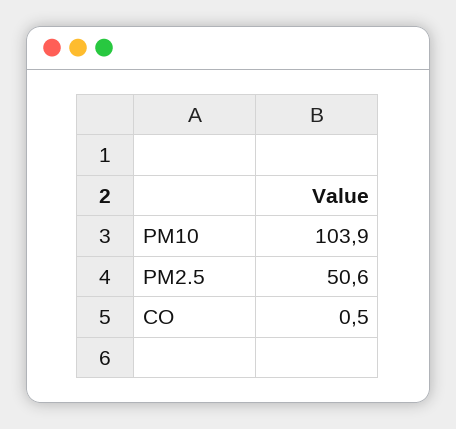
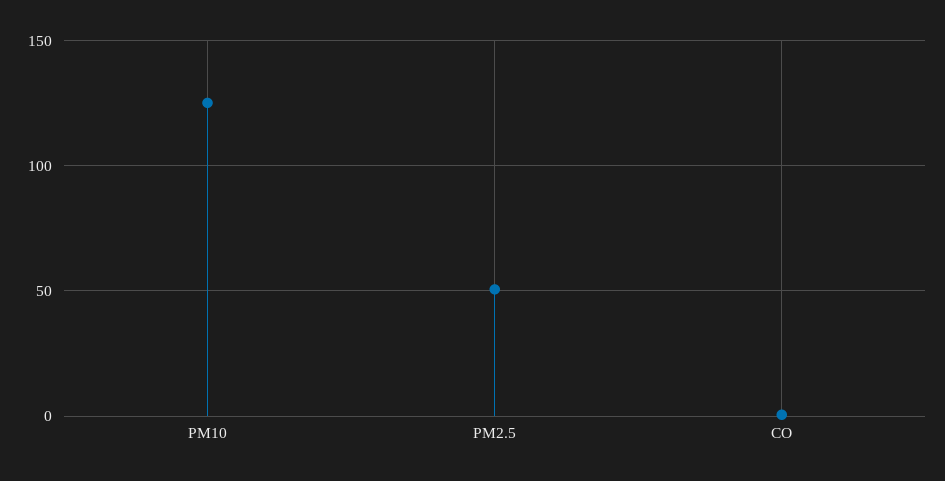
  {
-   "PM10": 103.9,
+   "PM10": 125,
    "PM2.5": 50.6,
    "CO": 0.5
  }

